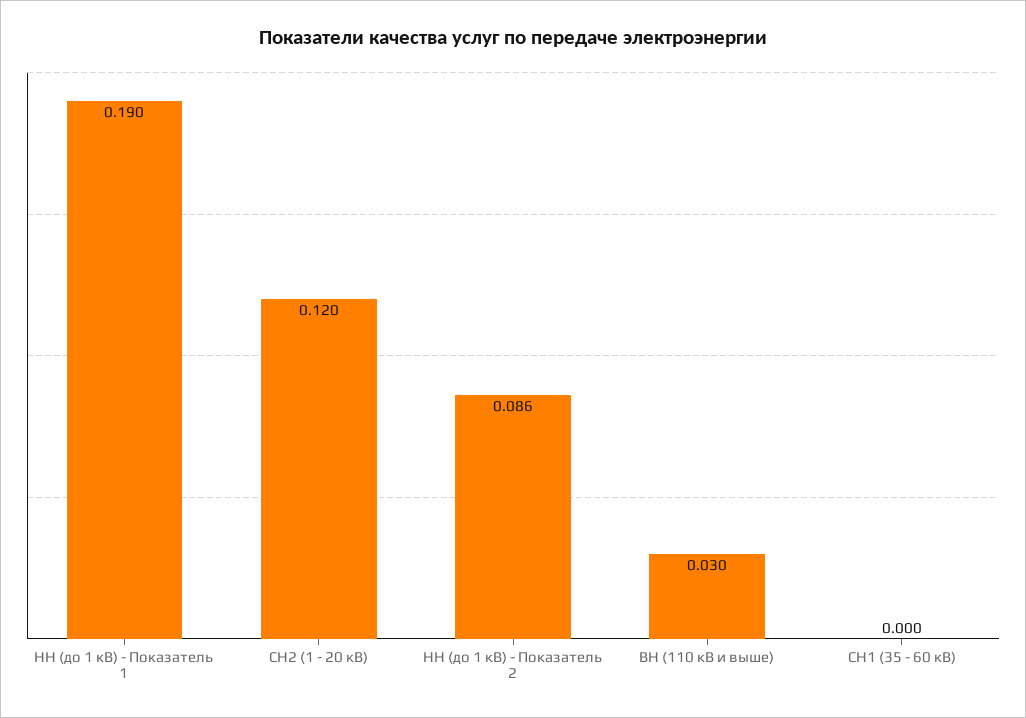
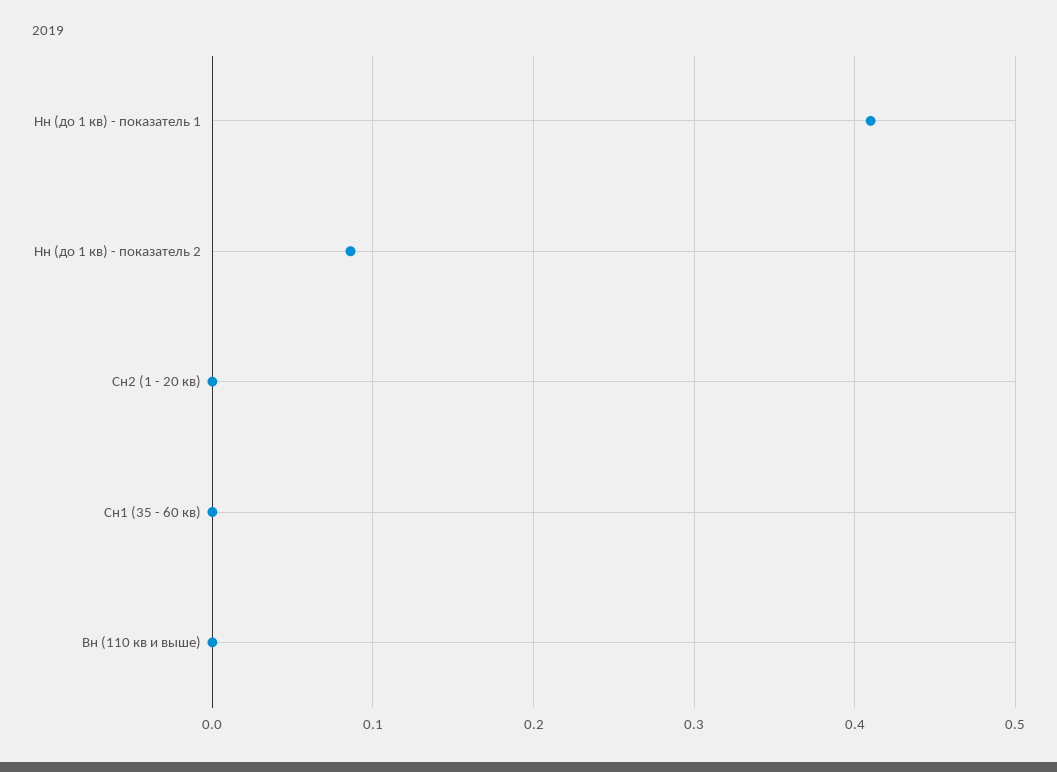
  {
-   "НН (до 1 кВ) - Показатель 1": 0.19,
+   "НН (до 1 кВ) - Показатель 1": 0.41,
-   "СН2 (1 - 20 кВ)": 0.12,
+   "СН2 (1 - 20 кВ)": 0,
    "НН (до 1 кВ) - Показатель 2": 0.086,
-   "ВН (110 кВ и выше)": 0.03,
+   "ВН (110 кВ и выше)": 0,
    "СН1 (35 - 60 кВ)": 0
  }

